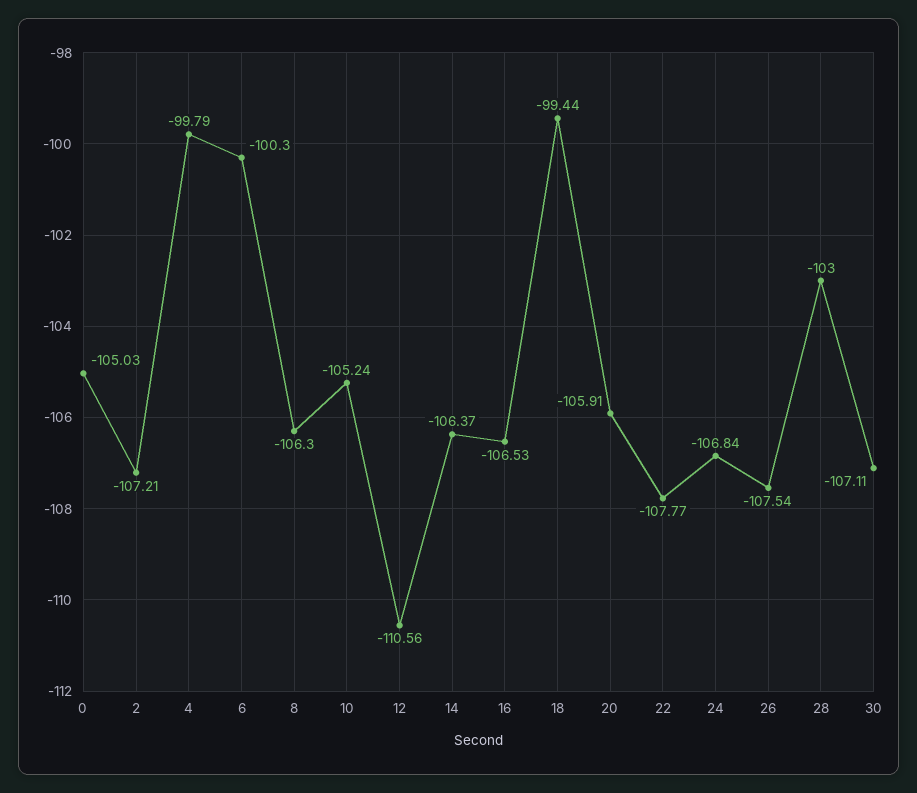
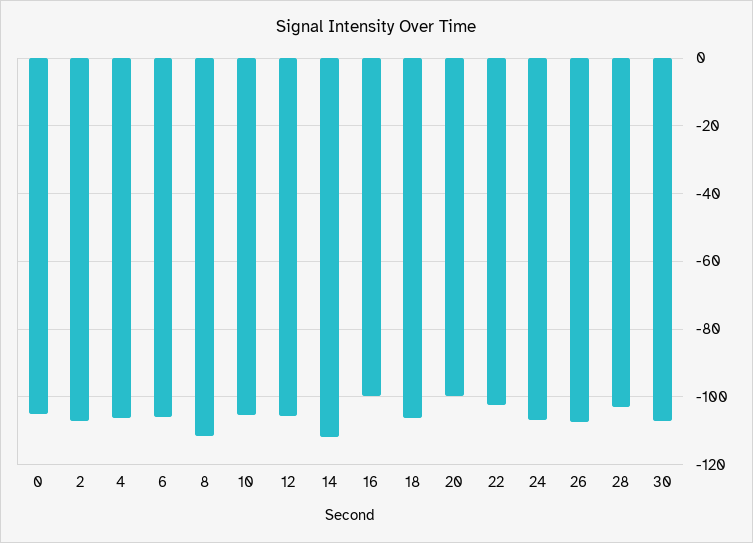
  {
    "0": -105.03,
    "2": -107.21,
-   "4": -99.79,
+   "4": -106,
-   "6": -100.3,
+   "6": -106,
-   "8": -106.3,
+   "8": -112,
    "10": -105.24,
-   "12": -110.56,
+   "12": -106,
-   "14": -106.37,
+   "14": -112,
-   "16": -106.53,
+   "16": -100,
-   "18": -99.44,
+   "18": -106,
-   "20": -105.91,
+   "20": -100,
-   "22": -107.77,
+   "22": -102,
    "24": -106.84,
    "26": -107.54,
    "28": -103,
    "30": -107.11
  }

